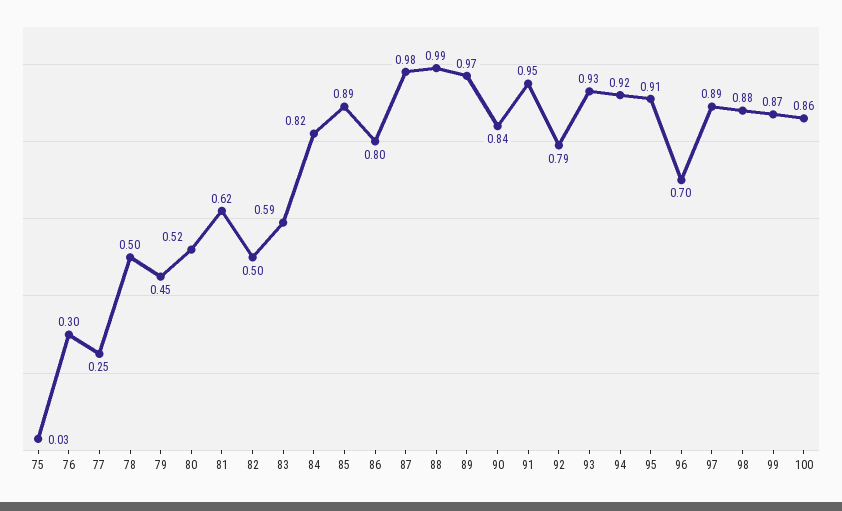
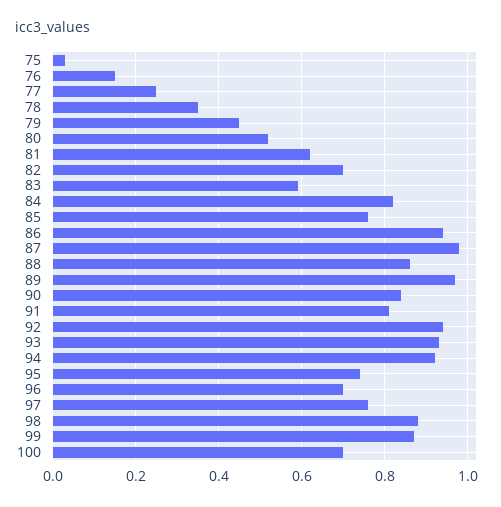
  {
    "75": 0.03,
-   "76": 0.3,
+   "76": 0.15,
    "77": 0.25,
-   "78": 0.5,
+   "78": 0.35,
    "79": 0.45,
    "80": 0.52,
    "81": 0.62,
-   "82": 0.5,
+   "82": 0.7,
    "83": 0.59,
    "84": 0.82,
-   "85": 0.89,
+   "85": 0.75,
-   "86": 0.8,
+   "86": 0.95,
    "87": 0.98,
-   "88": 0.99,
+   "88": 0.85,
    "89": 0.97,
    "90": 0.84,
-   "91": 0.95,
+   "91": 0.8,
-   "92": 0.79,
+   "92": 0.95,
    "93": 0.93,
    "94": 0.92,
-   "95": 0.91,
+   "95": 0.75,
    "96": 0.7,
-   "97": 0.89,
+   "97": 0.75,
    "98": 0.88,
    "99": 0.87,
-   "100": 0.86
+   "100": 0.7
  }

